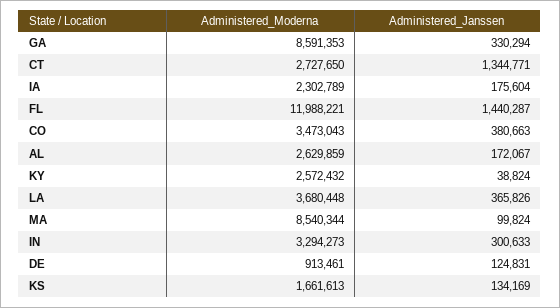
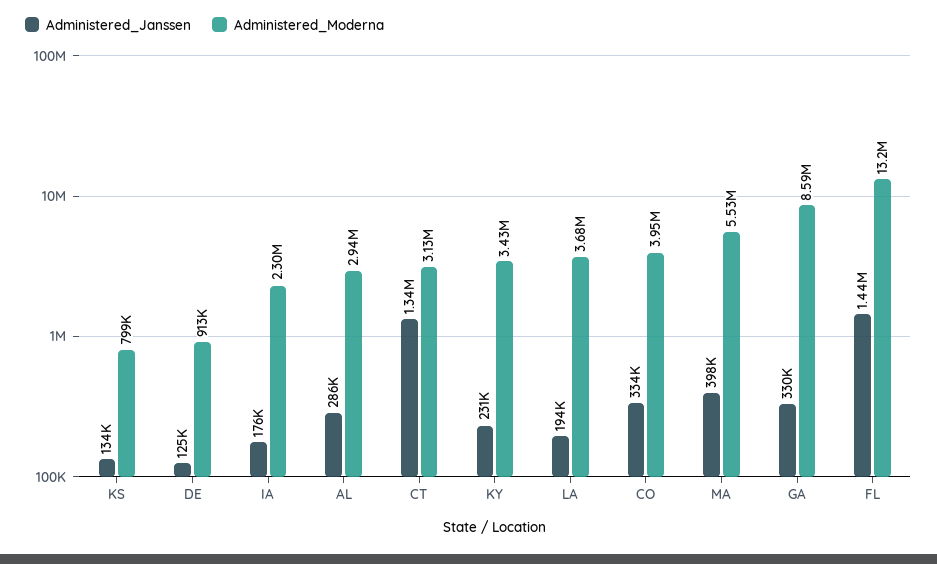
  {
    "Administered_Moderna": {
      "GA": 8591353,
-     "CT": 2727650,
+     "CT": 3130000,
      "IA": 2302789,
-     "FL": 11988221,
+     "FL": 13200000,
-     "CO": 3473043,
+     "CO": 3950000,
-     "AL": 2629859,
+     "AL": 2940000,
-     "KY": 2572432,
+     "KY": 3430000,
      "LA": 3680448,
-     "MA": 8540344,
+     "MA": 5530000,
-     "IN": 3294273,
      "DE": 913461,
-     "KS": 1661613
+     "KS": 799000
    },
    "Administered_Janssen": {
      "GA": 330294,
      "CT": 1344771,
      "IA": 175604,
      "FL": 1440287,
-     "CO": 380663,
+     "CO": 334000,
-     "AL": 172067,
+     "AL": 286000,
-     "KY": 38824,
+     "KY": 231000,
-     "LA": 365826,
+     "LA": 194000,
-     "MA": 99824,
+     "MA": 398000,
-     "IN": 300633,
      "DE": 124831,
      "KS": 134169
    }
  }

